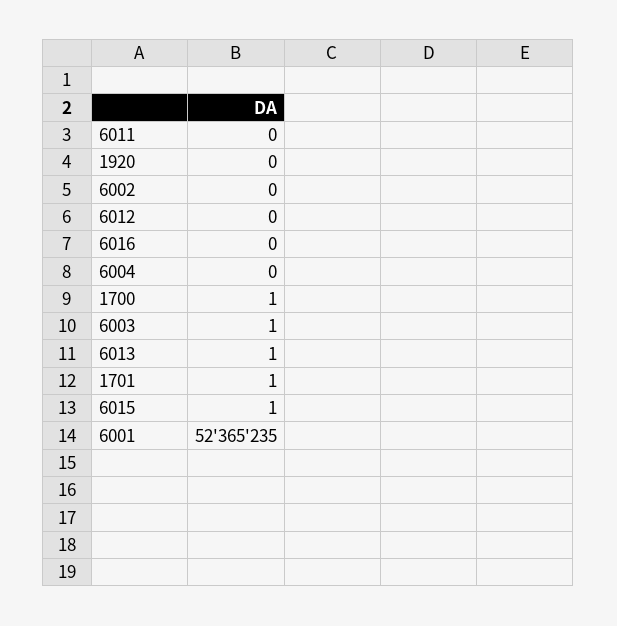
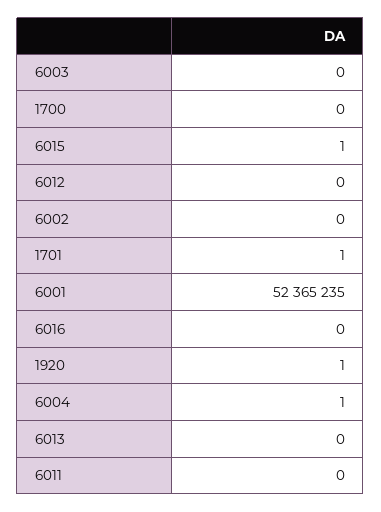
  {
    "6011": 0,
-   "1920": 0,
+   "1920": 1,
    "6002": 0,
    "6012": 0,
    "6016": 0,
-   "6004": 0,
+   "6004": 1,
-   "1700": 1,
+   "1700": 0,
-   "6003": 1,
+   "6003": 0,
-   "6013": 1,
+   "6013": 0,
    "1701": 1,
    "6015": 1,
    "6001": 52365235
  }

